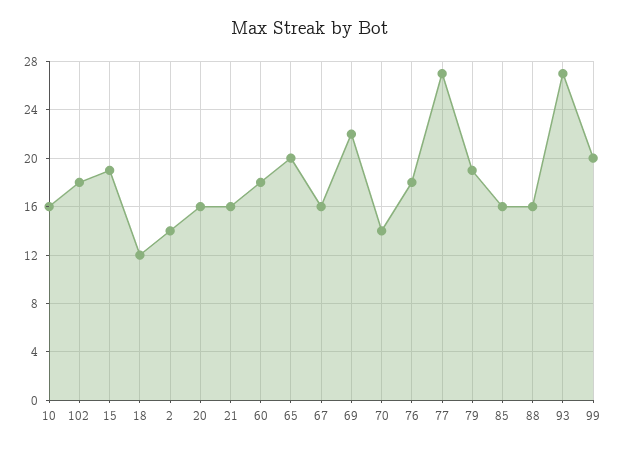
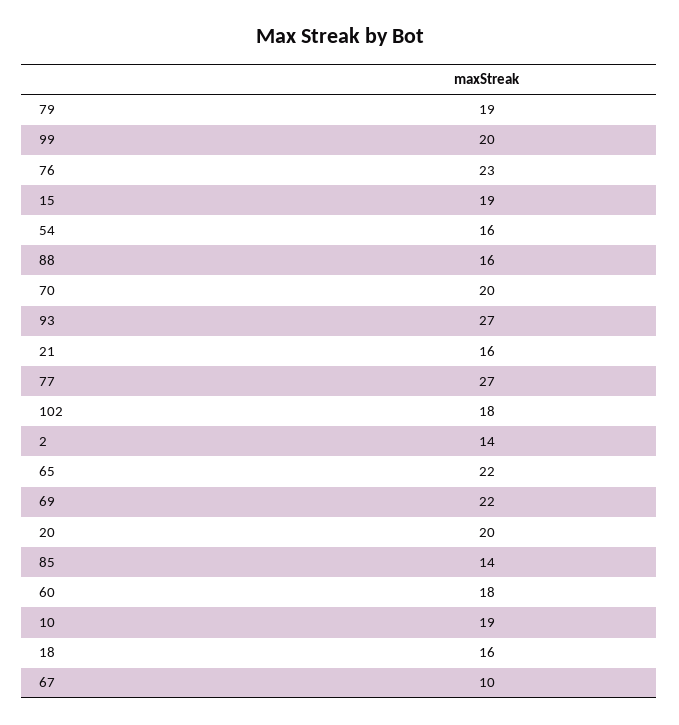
  {
-   "10": 16,
+   "10": 19,
    "102": 18,
    "15": 19,
-   "18": 12,
+   "18": 16,
    "2": 14,
-   "20": 16,
+   "20": 20,
    "21": 16,
    "60": 18,
-   "65": 20,
+   "65": 22,
-   "67": 16,
+   "67": 10,
    "69": 22,
-   "70": 14,
+   "70": 20,
-   "76": 18,
+   "76": 23,
    "77": 27,
    "79": 19,
-   "85": 16,
+   "85": 14,
    "88": 16,
    "93": 27,
-   "99": 20
+   "99": 20,
+   "54": 16
  }

